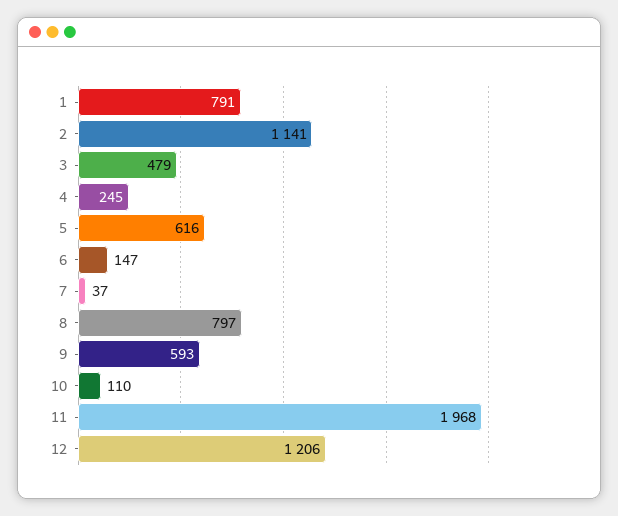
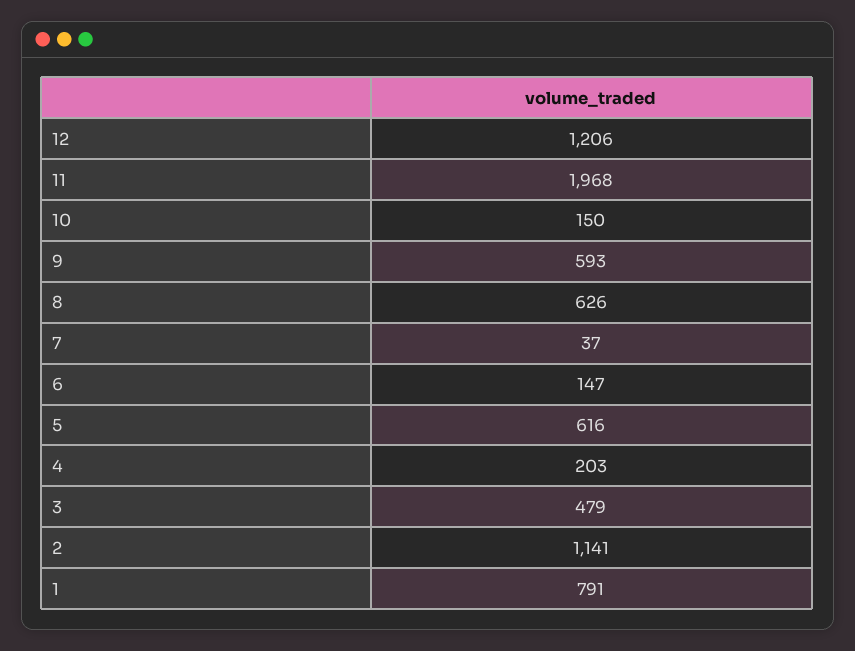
  {
    "1": 791,
    "2": 1141,
    "3": 479,
-   "4": 245,
+   "4": 203,
    "5": 616,
    "6": 147,
    "7": 37,
-   "8": 797,
+   "8": 626,
    "9": 593,
-   "10": 110,
+   "10": 150,
    "11": 1968,
    "12": 1206
  }

